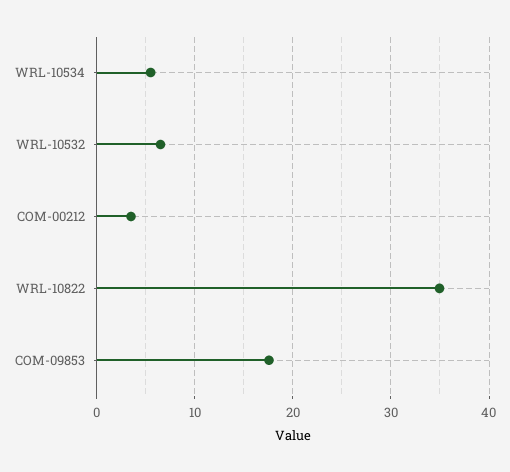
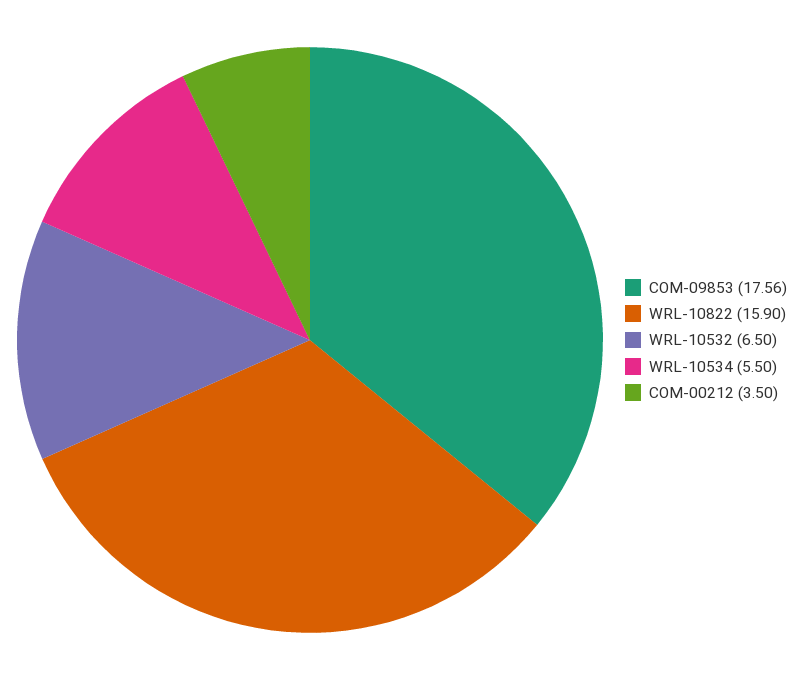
  {
    "WRL-10534": 5.5,
    "WRL-10532": 6.5,
    "COM-00212": 3.5,
-   "WRL-10822": 35,
+   "WRL-10822": 15.9,
    "COM-09853": 17.56
  }

